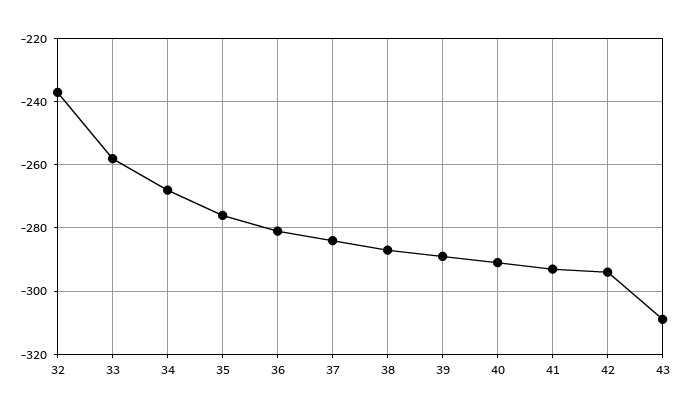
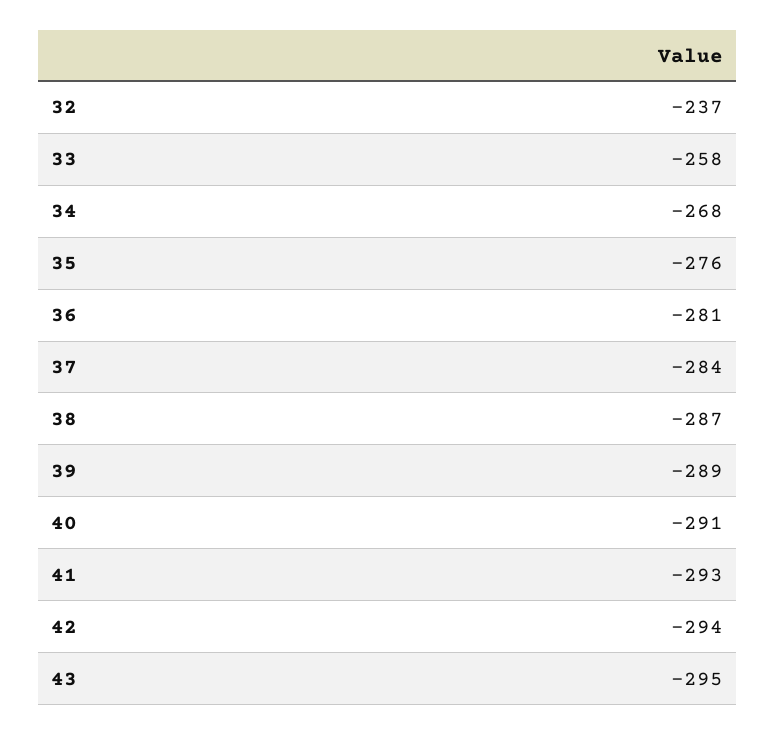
  {
    "32": -237,
    "33": -258,
    "34": -268,
    "35": -276,
    "36": -281,
    "37": -284,
    "38": -287,
    "39": -289,
    "40": -291,
    "41": -293,
    "42": -294,
-   "43": -310
+   "43": -295
  }

